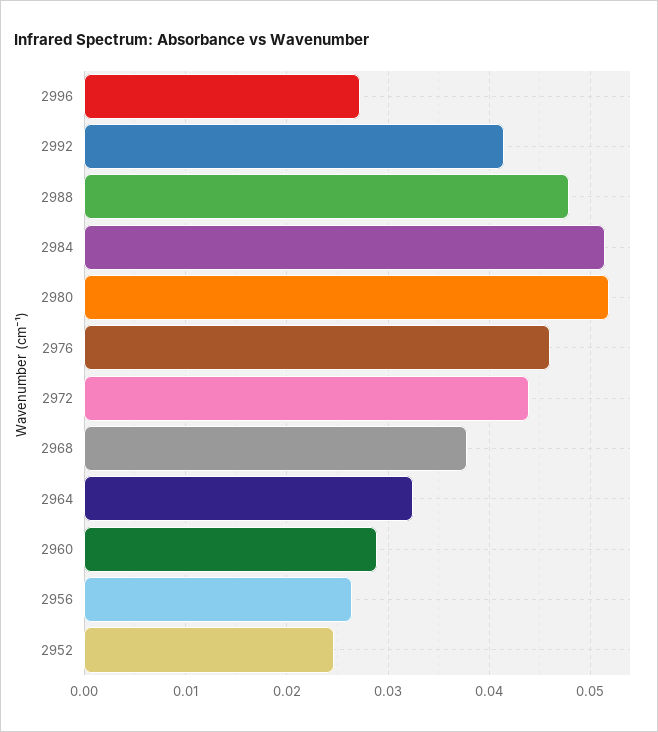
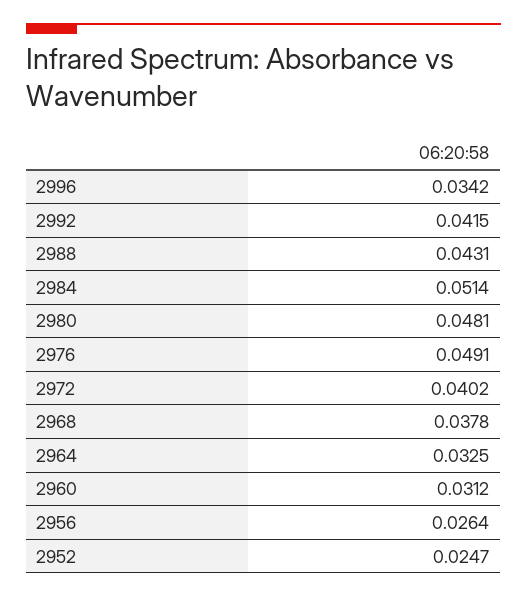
  {
-   "2996": 0.027,
+   "2996": 0.0342,
    "2992": 0.0415,
-   "2988": 0.048,
+   "2988": 0.0431,
    "2984": 0.0514,
-   "2980": 0.052,
+   "2980": 0.0481,
-   "2976": 0.046,
+   "2976": 0.0491,
-   "2972": 0.044,
+   "2972": 0.0402,
    "2968": 0.0378,
    "2964": 0.0325,
-   "2960": 0.029,
+   "2960": 0.0312,
    "2956": 0.0264,
    "2952": 0.0247
  }

